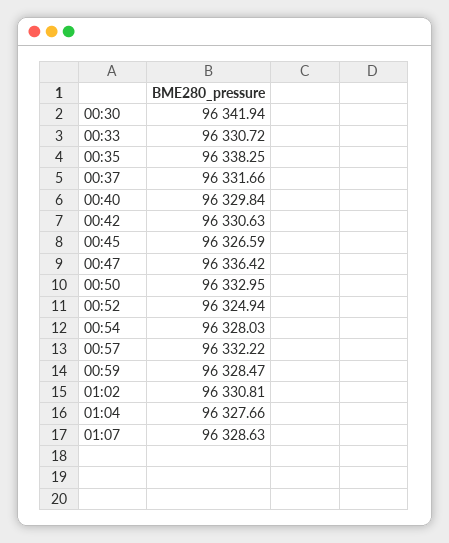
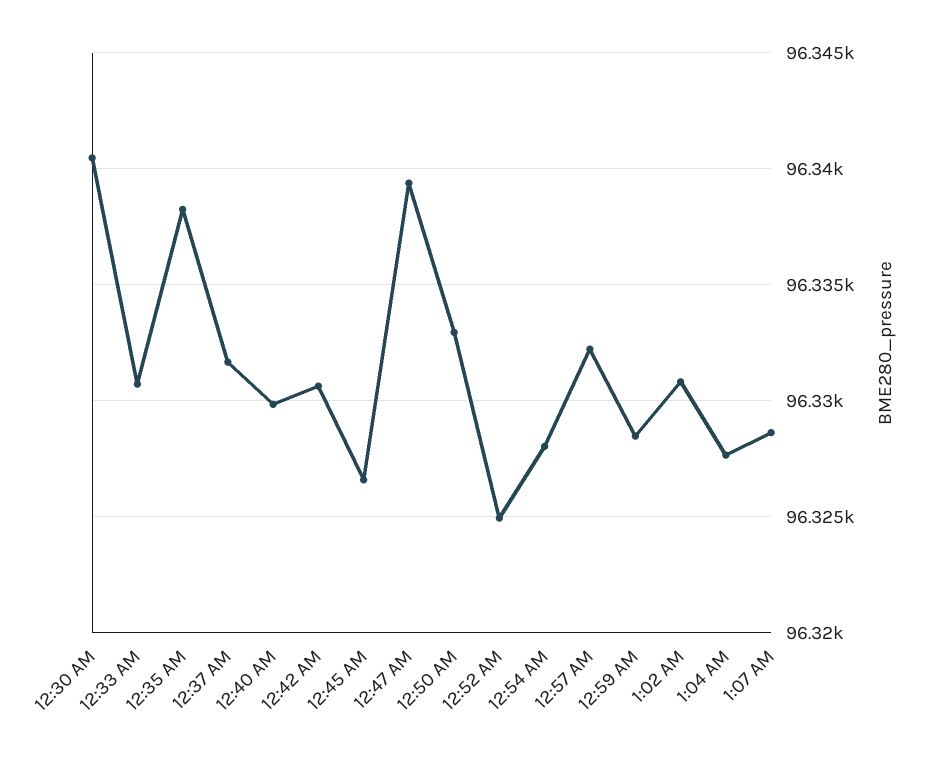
  {
-   "00:30": 96341.94,
+   "00:30": 96340.5,
    "00:33": 96330.72,
    "00:35": 96338.25,
    "00:37": 96331.66,
    "00:40": 96329.84,
    "00:42": 96330.63,
    "00:45": 96326.59,
-   "00:47": 96336.42,
+   "00:47": 96339.5,
    "00:50": 96332.95,
    "00:52": 96324.94,
    "00:54": 96328.03,
    "00:57": 96332.22,
    "00:59": 96328.47,
    "01:02": 96330.81,
    "01:04": 96327.66,
    "01:07": 96328.63
  }

